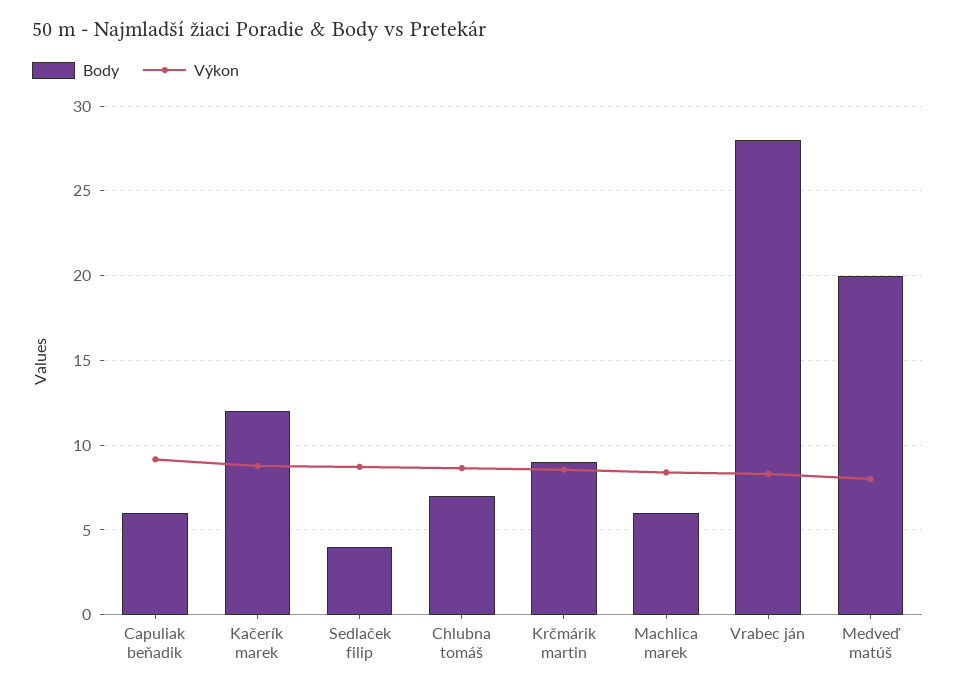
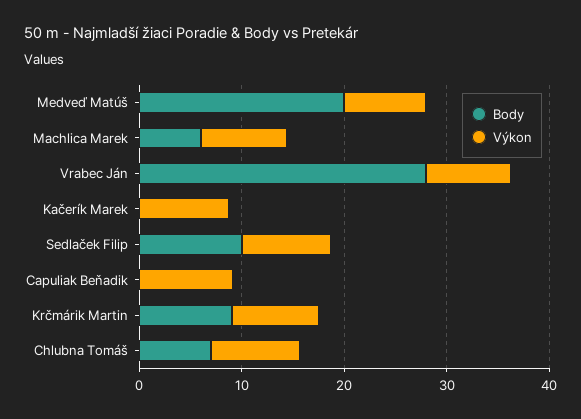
  {
    "Body": {
-     "Capuliak beňadik": 6,
+     "Capuliak beňadik": 0,
-     "Kačerík marek": 12,
+     "Kačerík marek": 0,
-     "Sedlaček filip": 4,
+     "Sedlaček filip": 10,
      "Chlubna tomáš": 7,
      "Krčmárik martin": 9,
      "Machlica marek": 6,
      "Vrabec ján": 28,
      "Medveď matúš": 20
    },
    "Výkon": {
      "Capuliak beňadik": 9,
      "Kačerík marek": 9,
      "Sedlaček filip": 8.5,
      "Chlubna tomáš": 8.5,
      "Krčmárik martin": 8.5,
      "Machlica marek": 8.5,
      "Vrabec ján": 8.5,
      "Medveď matúš": 8
    }
  }

